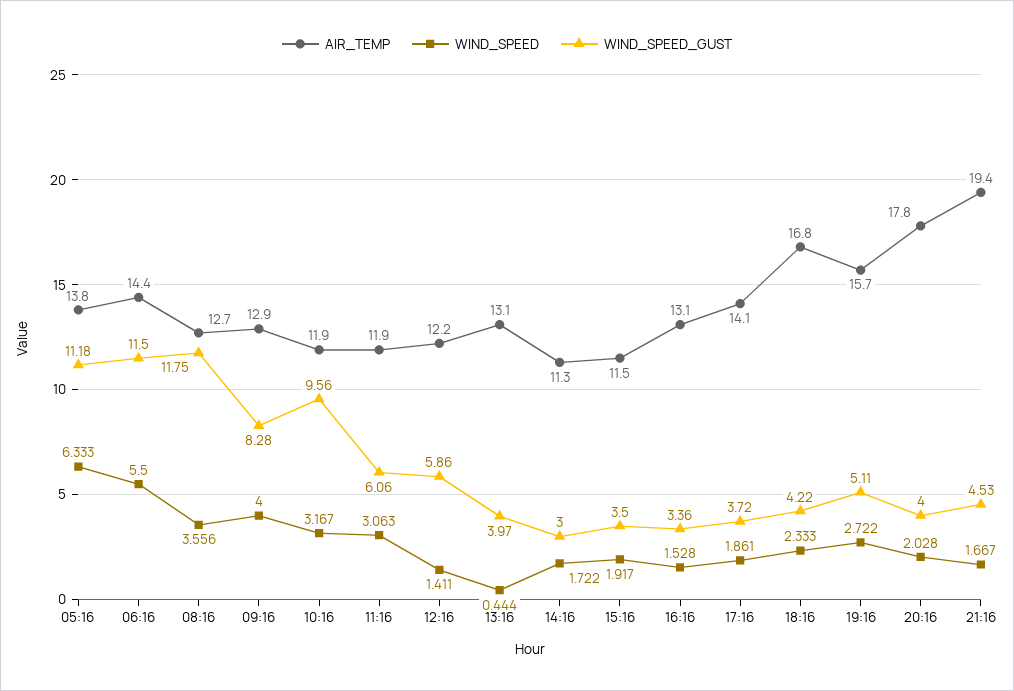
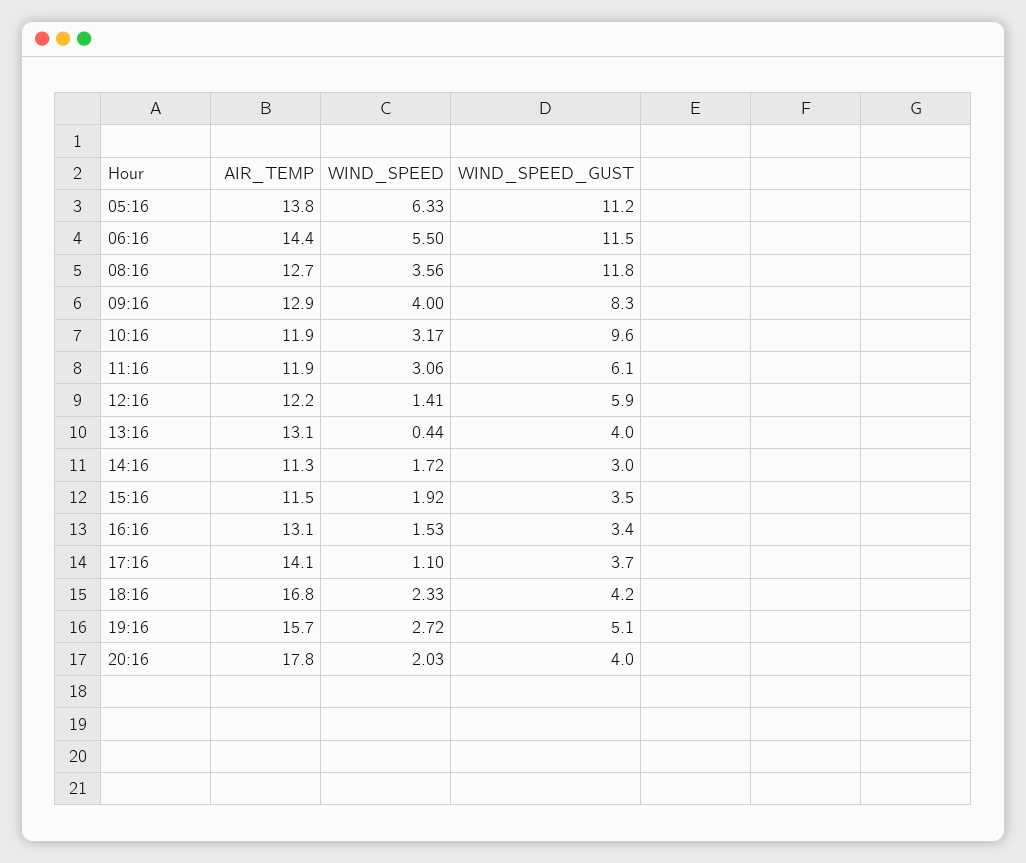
  {
    "AIR_TEMP": {
      "05:16": 13.8,
      "06:16": 14.4,
      "08:16": 12.7,
      "09:16": 12.9,
      "10:16": 11.9,
      "11:16": 11.9,
      "12:16": 12.2,
      "13:16": 13.1,
      "14:16": 11.3,
      "15:16": 11.5,
      "16:16": 13.1,
      "17:16": 14.1,
      "18:16": 16.8,
      "19:16": 15.7,
-     "20:16": 17.8,
+     "20:16": 17.8
-     "21:16": 19.4
    },
    "WIND_SPEED": {
      "05:16": 6.333,
      "06:16": 5.5,
      "08:16": 3.556,
      "09:16": 4,
      "10:16": 3.167,
      "11:16": 3.063,
      "12:16": 1.411,
      "13:16": 0.444,
      "14:16": 1.722,
      "15:16": 1.917,
      "16:16": 1.528,
-     "17:16": 1.861,
+     "17:16": 1.1,
      "18:16": 2.333,
      "19:16": 2.722,
-     "20:16": 2.028,
+     "20:16": 2.028
-     "21:16": 1.667
    },
    "WIND_SPEED_GUST": {
      "05:16": 11.18,
      "06:16": 11.5,
      "08:16": 11.75,
      "09:16": 8.28,
      "10:16": 9.56,
      "11:16": 6.06,
      "12:16": 5.86,
      "13:16": 3.97,
      "14:16": 3,
      "15:16": 3.5,
      "16:16": 3.36,
      "17:16": 3.72,
      "18:16": 4.22,
      "19:16": 5.11,
-     "20:16": 4,
+     "20:16": 4
-     "21:16": 4.53
    }
  }

